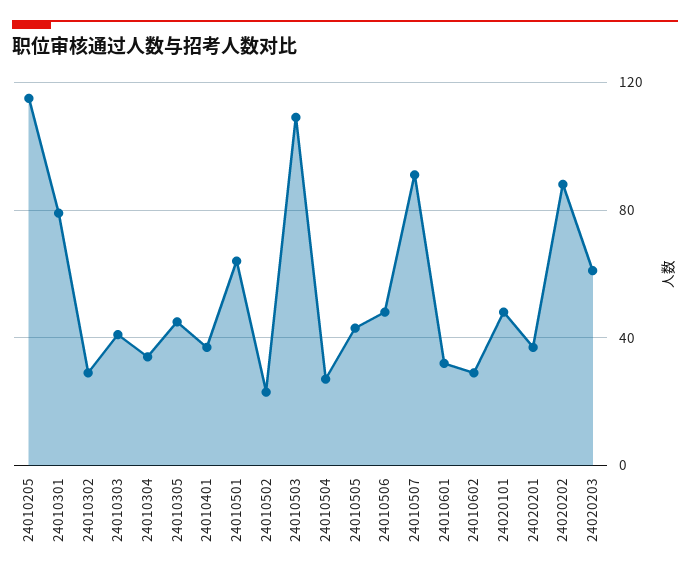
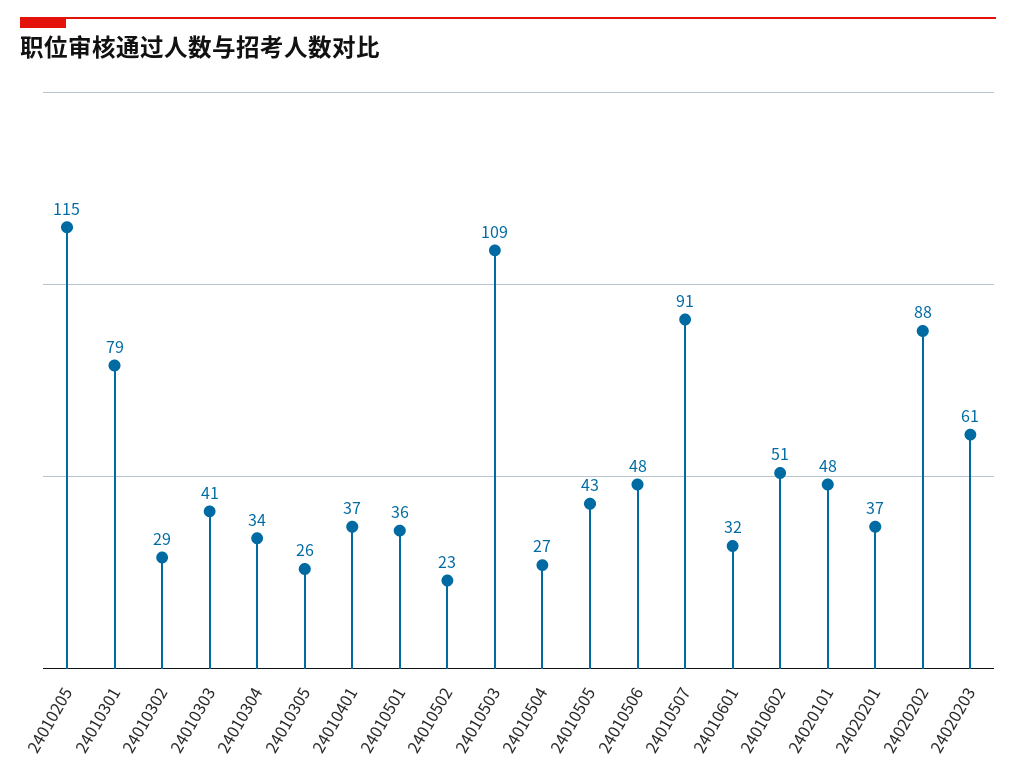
  {
    "24010205": 115,
    "24010301": 79,
    "24010302": 29,
    "24010303": 41,
    "24010304": 34,
-   "24010305": 45,
+   "24010305": 26,
    "24010401": 37,
-   "24010501": 65,
+   "24010501": 36,
    "24010502": 23,
    "24010503": 109,
    "24010504": 27,
    "24010505": 43,
    "24010506": 48,
    "24010507": 91,
    "24010601": 32,
-   "24010602": 30,
+   "24010602": 51,
    "24020101": 48,
    "24020201": 37,
    "24020202": 88,
    "24020203": 61
  }

